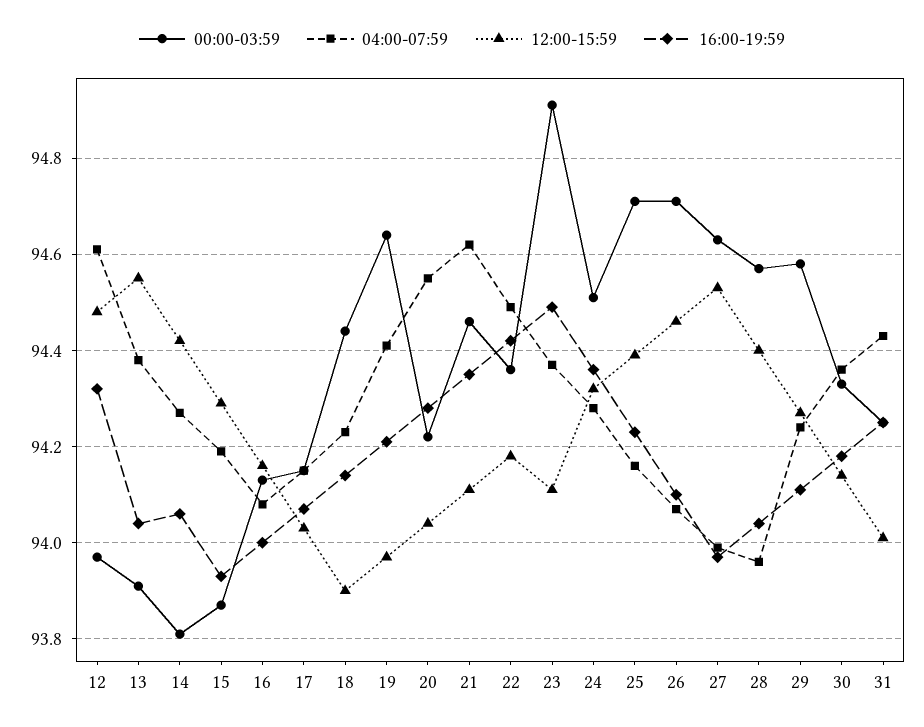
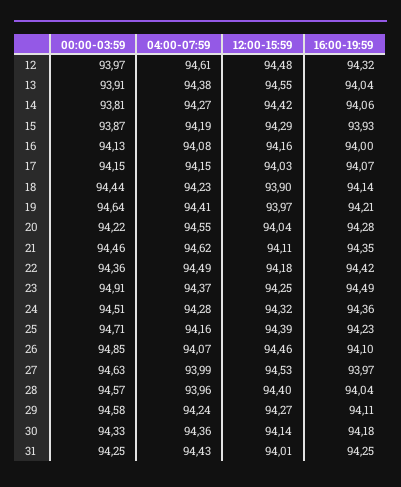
  {
    "00:00-03:59": {
      "12": 93.97,
      "13": 93.91,
      "14": 93.81,
      "15": 93.87,
      "16": 94.13,
      "17": 94.15,
      "18": 94.44,
      "19": 94.64,
      "20": 94.22,
      "21": 94.46,
      "22": 94.36,
      "23": 94.91,
      "24": 94.51,
      "25": 94.71,
-     "26": 94.7,
+     "26": 94.85,
      "27": 94.63,
      "28": 94.57,
      "29": 94.58,
      "30": 94.33,
      "31": 94.25
    },
    "04:00-07:59": {
      "12": 94.61,
      "13": 94.38,
      "14": 94.27,
      "15": 94.19,
      "16": 94.08,
      "17": 94.15,
      "18": 94.23,
      "19": 94.41,
      "20": 94.55,
      "21": 94.62,
      "22": 94.49,
      "23": 94.37,
      "24": 94.28,
      "25": 94.16,
      "26": 94.07,
      "27": 93.99,
      "28": 93.96,
      "29": 94.24,
      "30": 94.36,
      "31": 94.43
    },
    "12:00-15:59": {
      "12": 94.48,
      "13": 94.55,
      "14": 94.42,
      "15": 94.29,
      "16": 94.16,
      "17": 94.03,
      "18": 93.9,
      "19": 93.97,
      "20": 94.04,
      "21": 94.11,
      "22": 94.18,
-     "23": 94.1,
+     "23": 94.25,
      "24": 94.32,
      "25": 94.39,
      "26": 94.46,
      "27": 94.53,
      "28": 94.4,
      "29": 94.27,
      "30": 94.14,
      "31": 94.01
    },
    "16:00-19:59": {
      "12": 94.32,
      "13": 94.04,
      "14": 94.06,
      "15": 93.93,
      "16": 94,
      "17": 94.07,
      "18": 94.14,
      "19": 94.21,
      "20": 94.28,
      "21": 94.35,
      "22": 94.42,
      "23": 94.49,
      "24": 94.36,
      "25": 94.23,
      "26": 94.1,
      "27": 93.97,
      "28": 94.04,
      "29": 94.11,
      "30": 94.18,
      "31": 94.25
    }
  }

